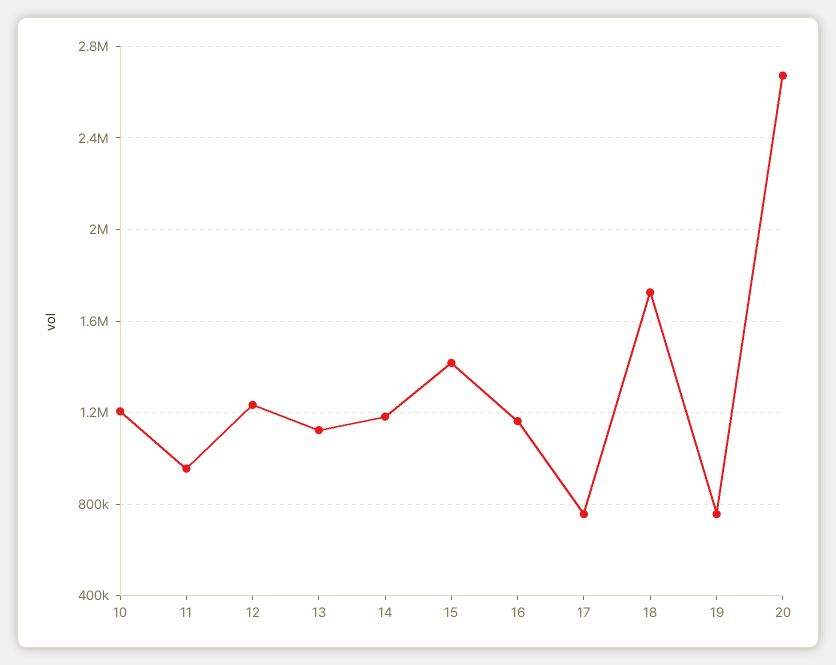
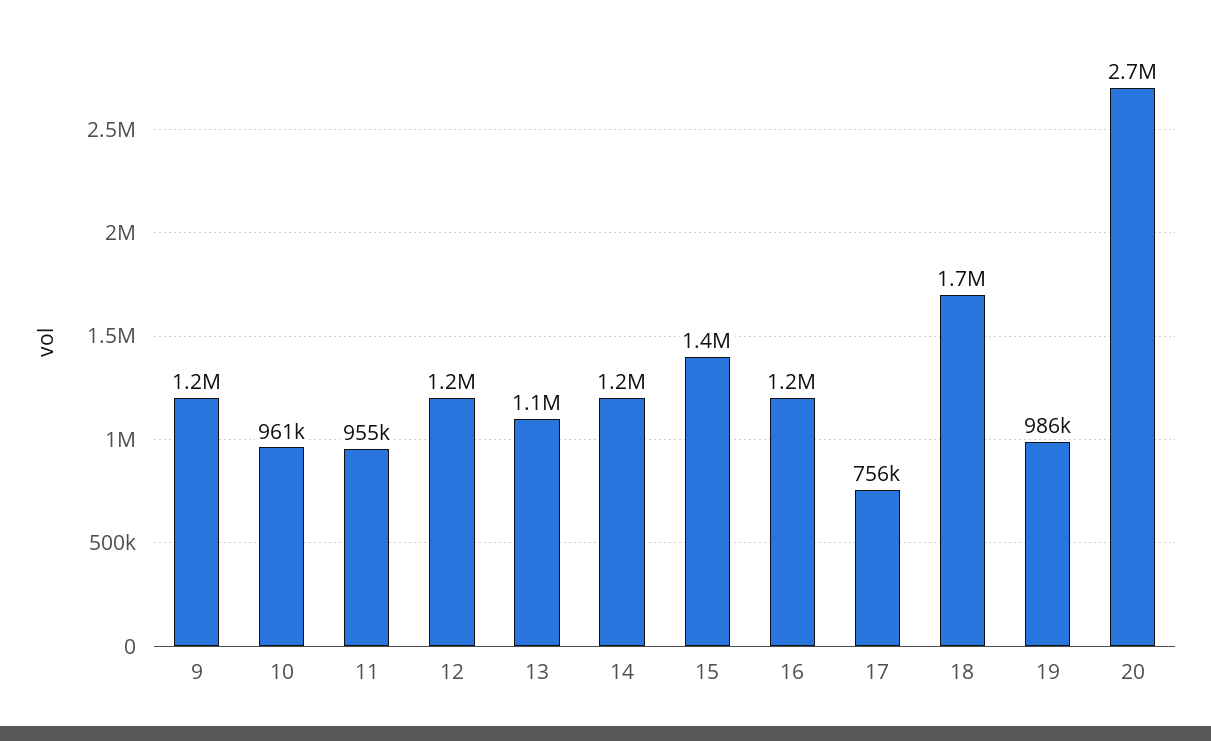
  {
-   "10": 1200000,
+   "10": 961000,
    "11": 955000,
    "12": 1200000,
    "13": 1100000,
    "14": 1200000,
    "15": 1400000,
    "16": 1200000,
    "17": 756000,
    "18": 1700000,
-   "19": 750000,
+   "19": 986000,
-   "20": 2700000
+   "20": 2700000,
+   "9": 1200000
  }

